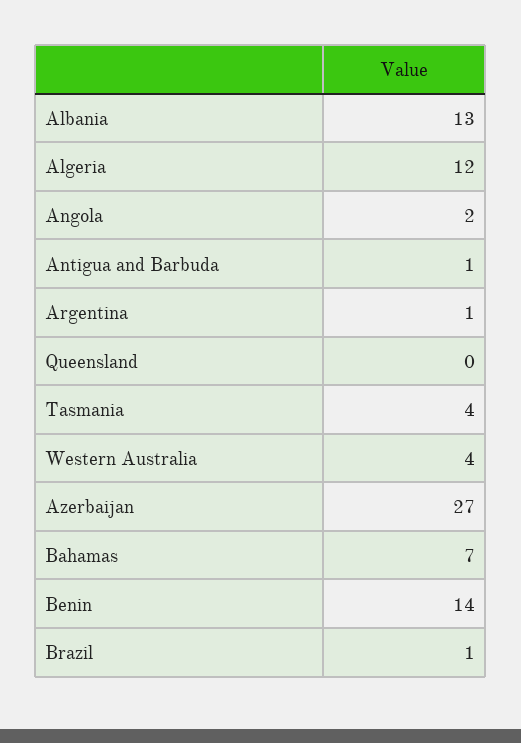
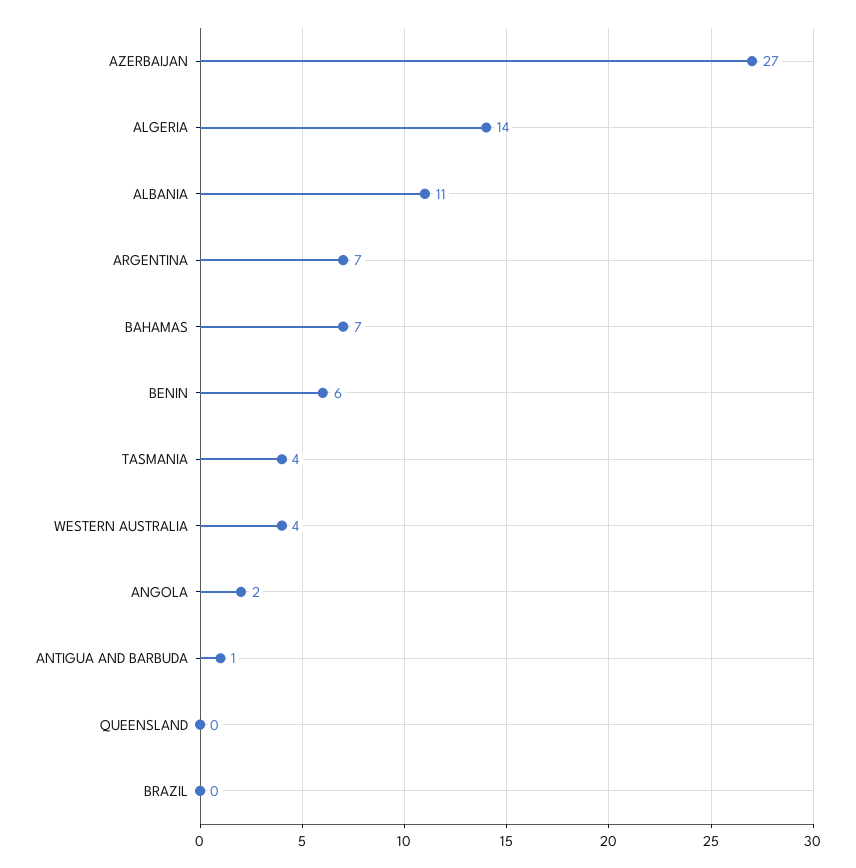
  {
-   "Albania": 13,
+   "Albania": 11,
-   "Algeria": 12,
+   "Algeria": 14,
    "Angola": 2,
    "Antigua and Barbuda": 1,
-   "Argentina": 1,
+   "Argentina": 7,
    "Queensland": 0,
    "Tasmania": 4,
    "Western Australia": 4,
    "Azerbaijan": 27,
    "Bahamas": 7,
-   "Benin": 14,
+   "Benin": 6,
-   "Brazil": 1
+   "Brazil": 0
  }

